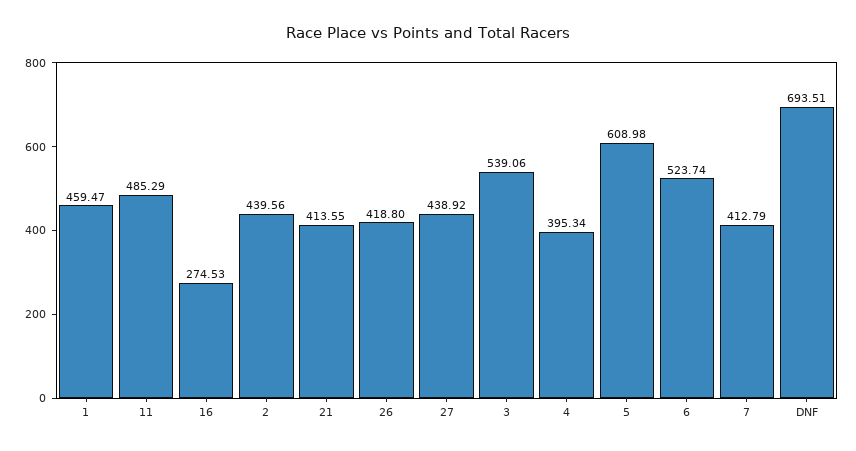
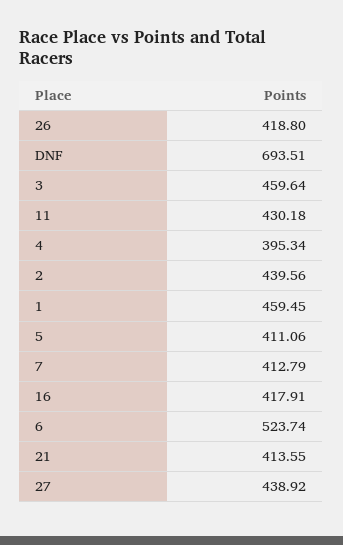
  {
-   "1": 459.47,
+   "1": 459.45,
-   "11": 485.29,
+   "11": 430.18,
-   "16": 274.53,
+   "16": 417.91,
    "2": 439.56,
    "21": 413.55,
    "26": 418.8,
    "27": 438.92,
-   "3": 539.06,
+   "3": 459.64,
    "4": 395.34,
-   "5": 608.98,
+   "5": 411.06,
    "6": 523.74,
    "7": 412.79,
    "DNF": 693.51
  }

